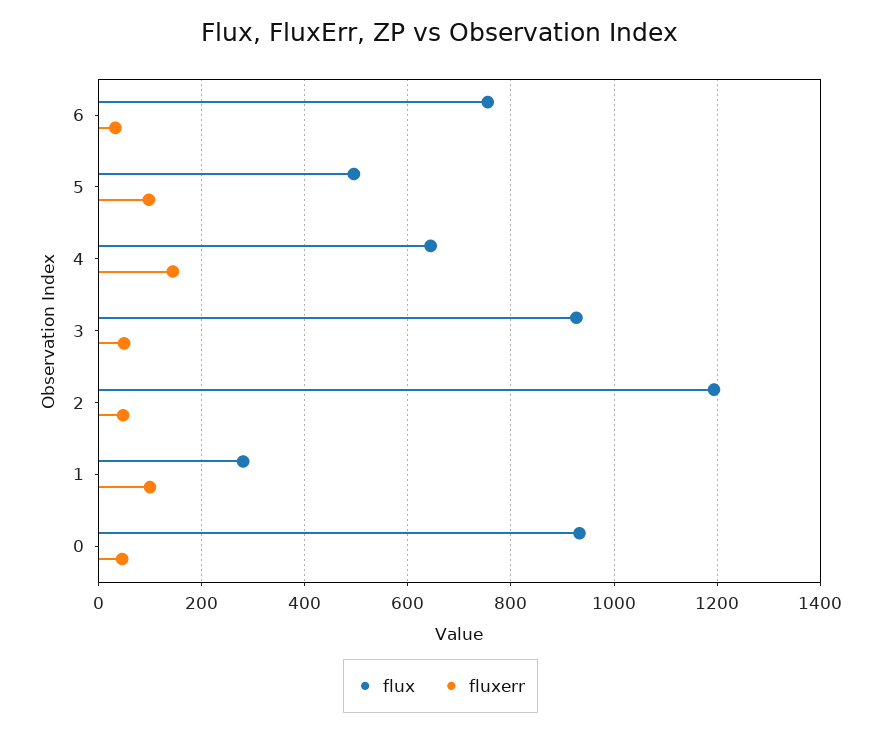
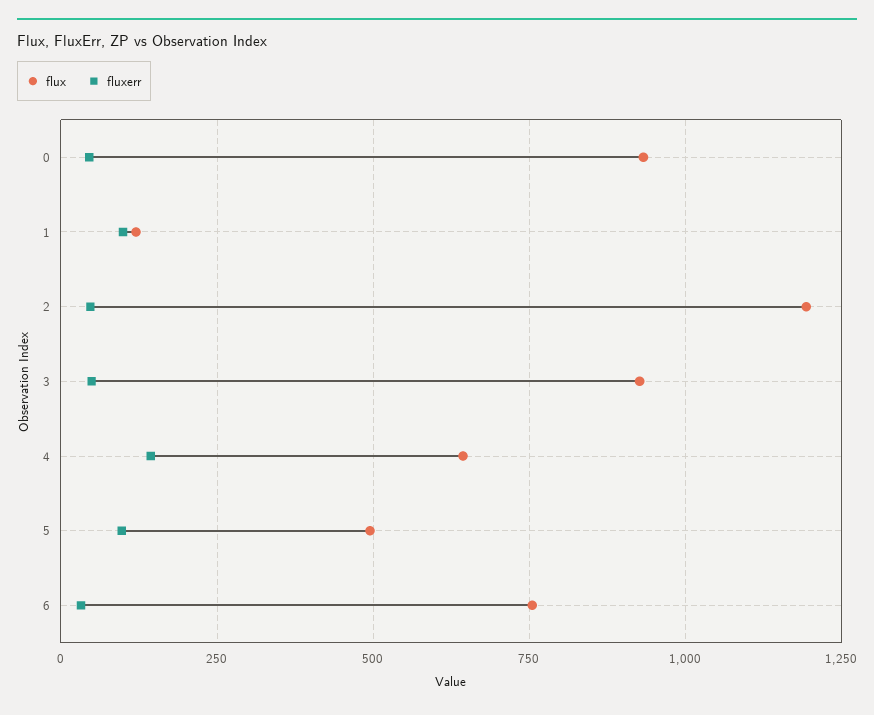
  {
    "flux": {
      "6": 760,
      "5": 500,
      "4": 640,
      "3": 920,
      "2": 1200,
-     "1": 280,
+     "1": 125,
      "0": 940
    },
    "fluxerr": {
      "6": 40,
      "5": 100,
      "4": 140,
      "3": 40,
      "2": 40,
      "1": 100,
      "0": 40
    }
  }

